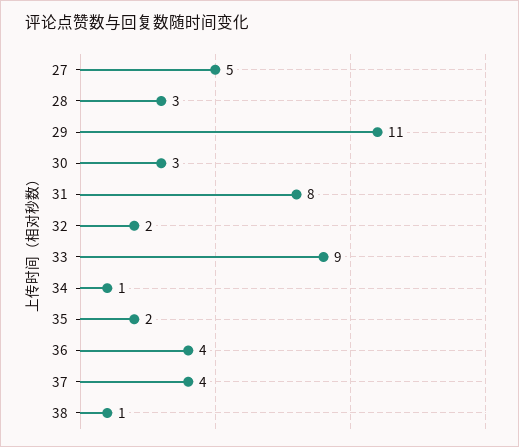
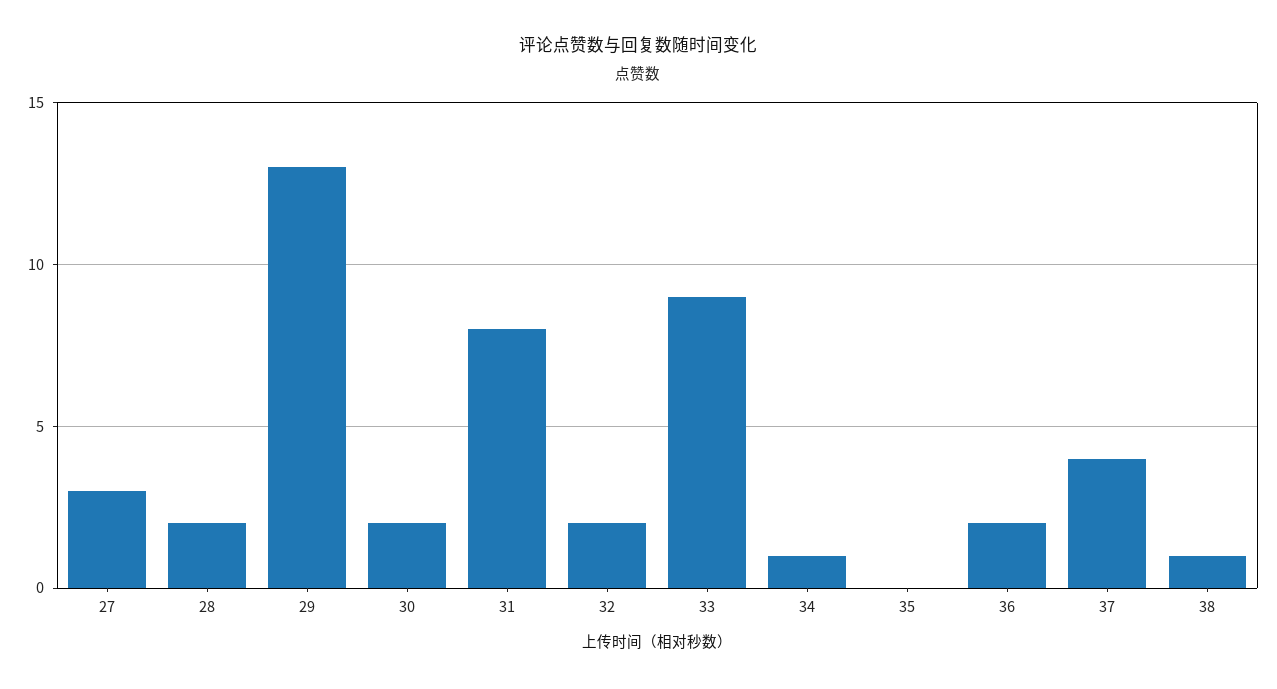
  {
-   "27": 5,
+   "27": 3,
-   "28": 3,
+   "28": 2,
-   "29": 11,
+   "29": 13,
-   "30": 3,
+   "30": 2,
    "31": 8,
    "32": 2,
    "33": 9,
    "34": 1,
-   "35": 2,
+   "35": 0,
-   "36": 4,
+   "36": 2,
    "37": 4,
    "38": 1
  }

